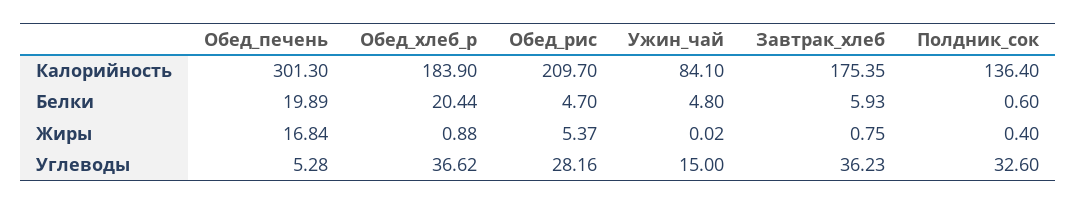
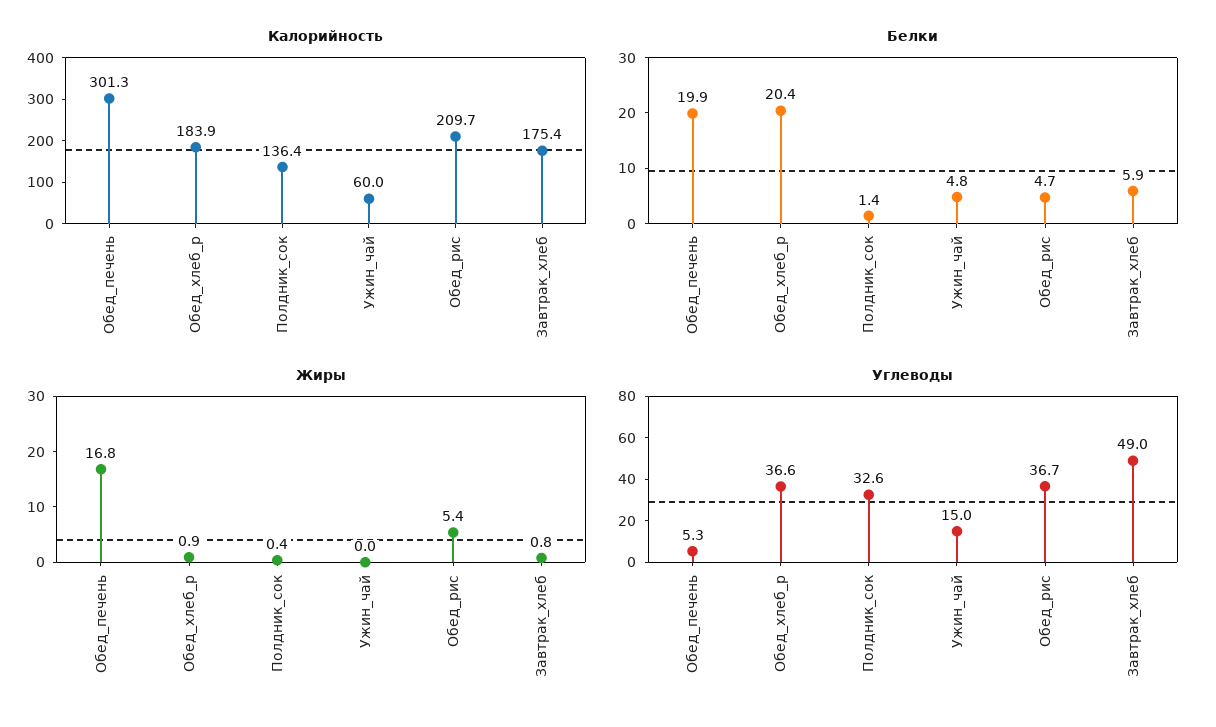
  {
    "Калорийность": {
      "Обед_печень": 301.3,
      "Обед_хлеб_р": 183.9,
      "Обед_рис": 209.7,
-     "Ужин_чай": 84.1,
+     "Ужин_чай": 60,
      "Завтрак_хлеб": 175.35,
      "Полдник_сок": 136.4
    },
    "Белки": {
      "Обед_печень": 19.89,
      "Обед_хлеб_р": 20.44,
      "Обед_рис": 4.7,
      "Ужин_чай": 4.8,
      "Завтрак_хлеб": 5.93,
-     "Полдник_сок": 0.6
+     "Полдник_сок": 1.4
    },
    "Жиры": {
      "Обед_печень": 16.84,
      "Обед_хлеб_р": 0.88,
      "Обед_рис": 5.37,
      "Ужин_чай": 0.02,
      "Завтрак_хлеб": 0.75,
      "Полдник_сок": 0.4
    },
    "Углеводы": {
      "Обед_печень": 5.28,
      "Обед_хлеб_р": 36.62,
-     "Обед_рис": 28.16,
+     "Обед_рис": 36.7,
      "Ужин_чай": 15,
-     "Завтрак_хлеб": 36.23,
+     "Завтрак_хлеб": 49,
      "Полдник_сок": 32.6
    }
  }

